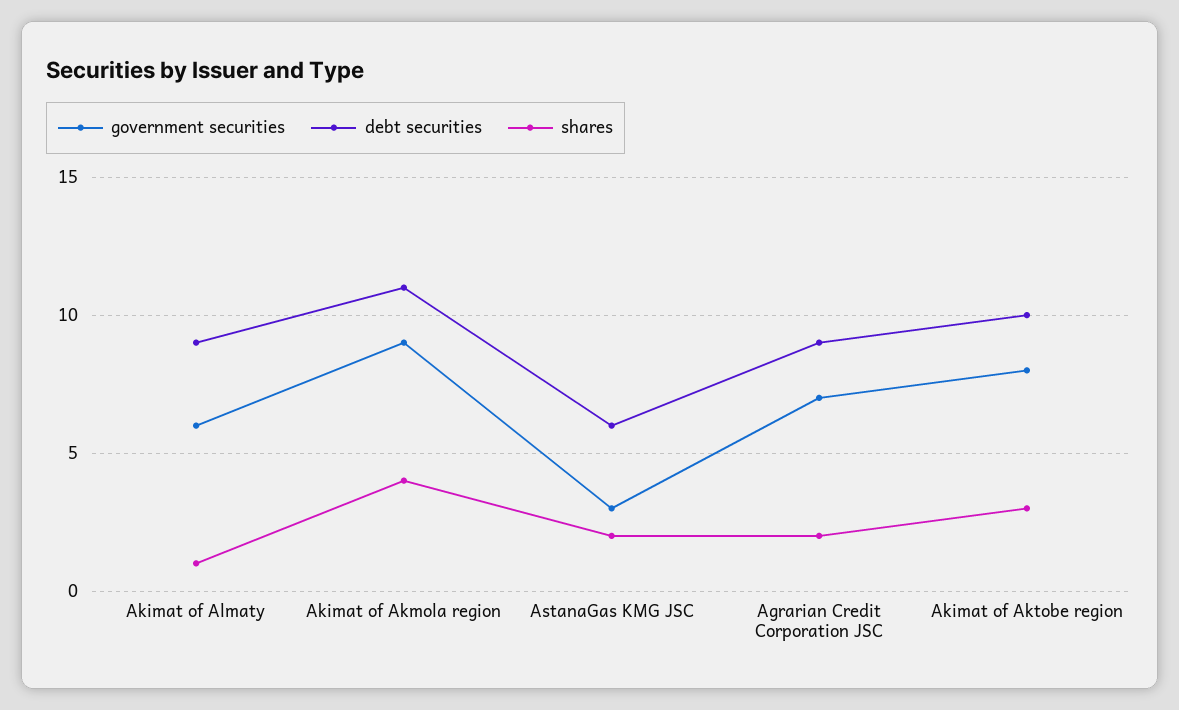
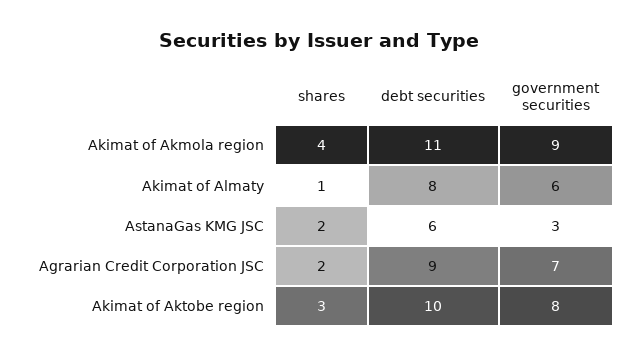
  {
    "government securities": {
      "Akimat of Almaty": 6,
      "Akimat of Akmola region": 9,
      "AstanaGas KMG JSC": 3,
      "Agrarian Credit Corporation JSC": 7,
      "Akimat of Aktobe region": 8
    },
    "debt securities": {
-     "Akimat of Almaty": 9,
+     "Akimat of Almaty": 8,
      "Akimat of Akmola region": 11,
      "AstanaGas KMG JSC": 6,
      "Agrarian Credit Corporation JSC": 9,
      "Akimat of Aktobe region": 10
    },
    "shares": {
      "Akimat of Almaty": 1,
      "Akimat of Akmola region": 4,
      "AstanaGas KMG JSC": 2,
      "Agrarian Credit Corporation JSC": 2,
      "Akimat of Aktobe region": 3
    }
  }

